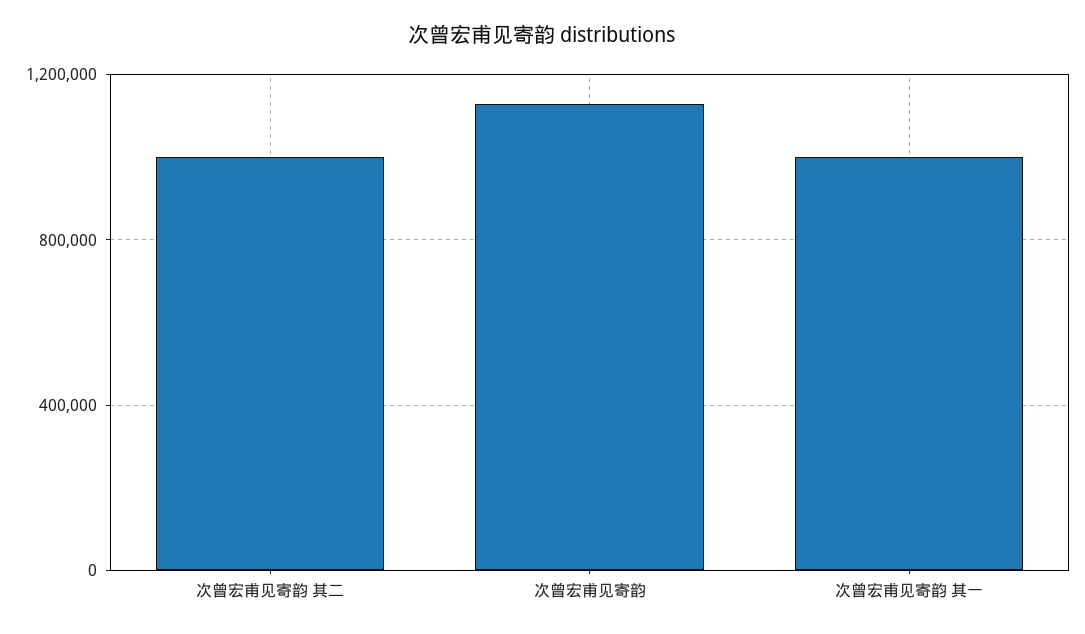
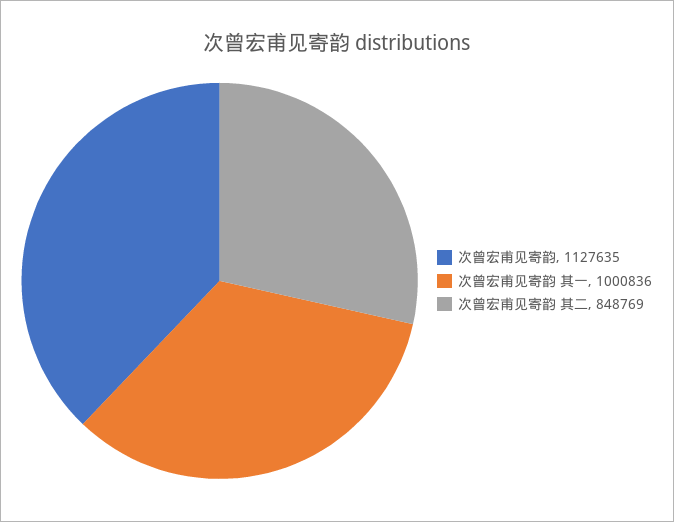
  {
-   "次曾宏甫见寄韵 其二": 1000000,
+   "次曾宏甫见寄韵 其二": 848769,
    "次曾宏甫见寄韵": 1127635,
    "次曾宏甫见寄韵 其一": 1000836
  }

